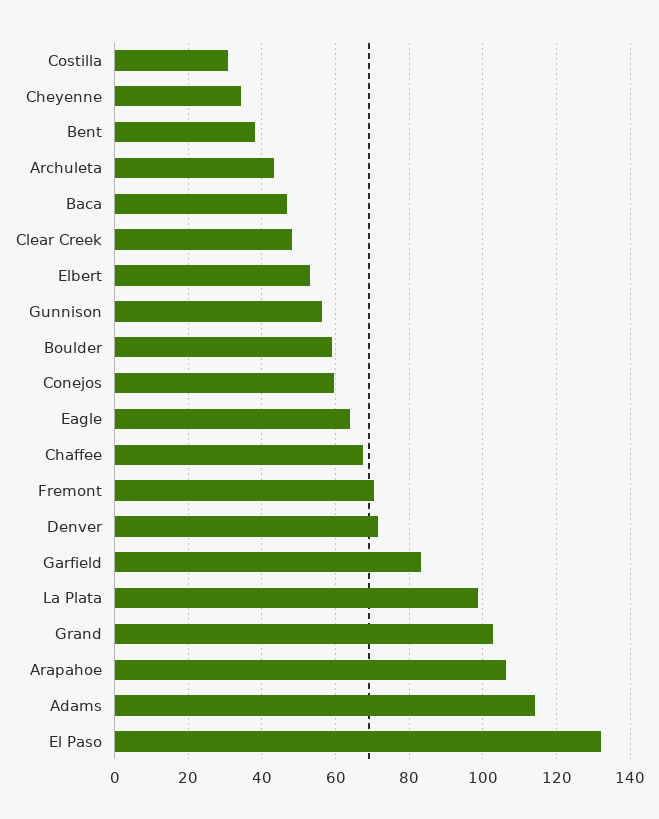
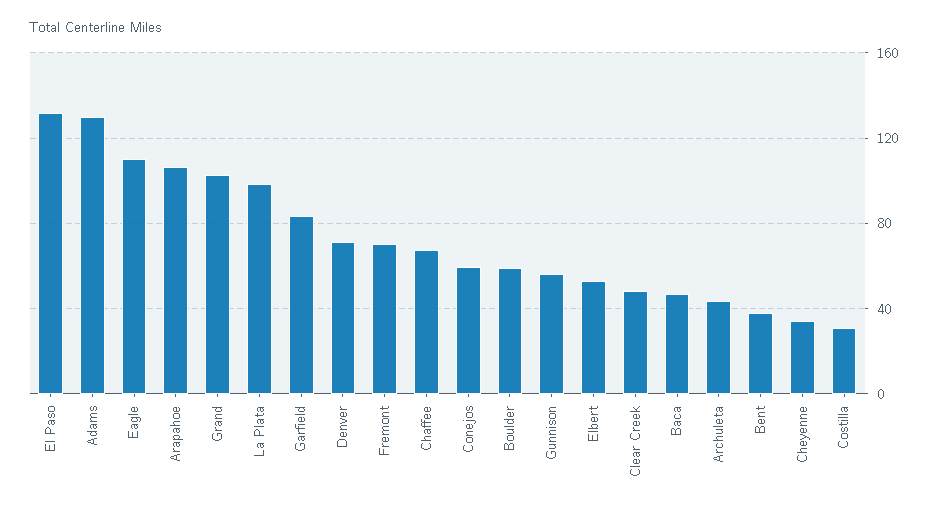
  {
    "Costilla": 30,
    "Cheyenne": 34,
    "Bent": 38,
    "Archuleta": 44,
    "Baca": 46,
    "Clear Creek": 48,
    "Elbert": 54,
    "Gunnison": 56,
    "Boulder": 58,
    "Conejos": 60,
-   "Eagle": 64,
+   "Eagle": 110,
    "Chaffee": 68,
    "Fremont": 70,
    "Denver": 72,
    "Garfield": 84,
    "La Plata": 98,
    "Grand": 102,
    "Arapahoe": 106,
-   "Adams": 114,
+   "Adams": 130,
    "El Paso": 132
  }

